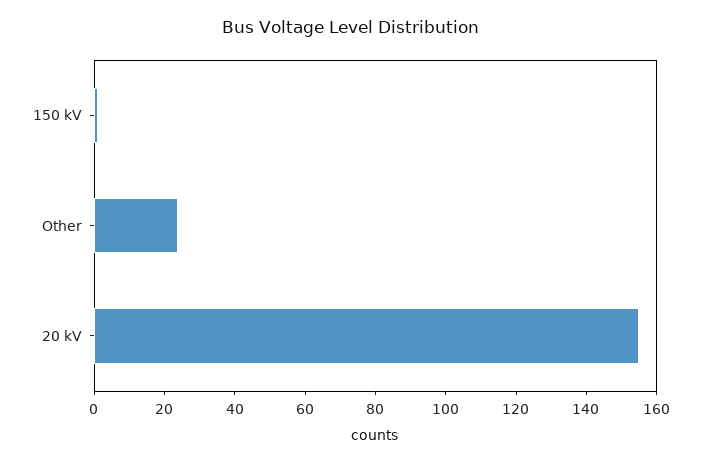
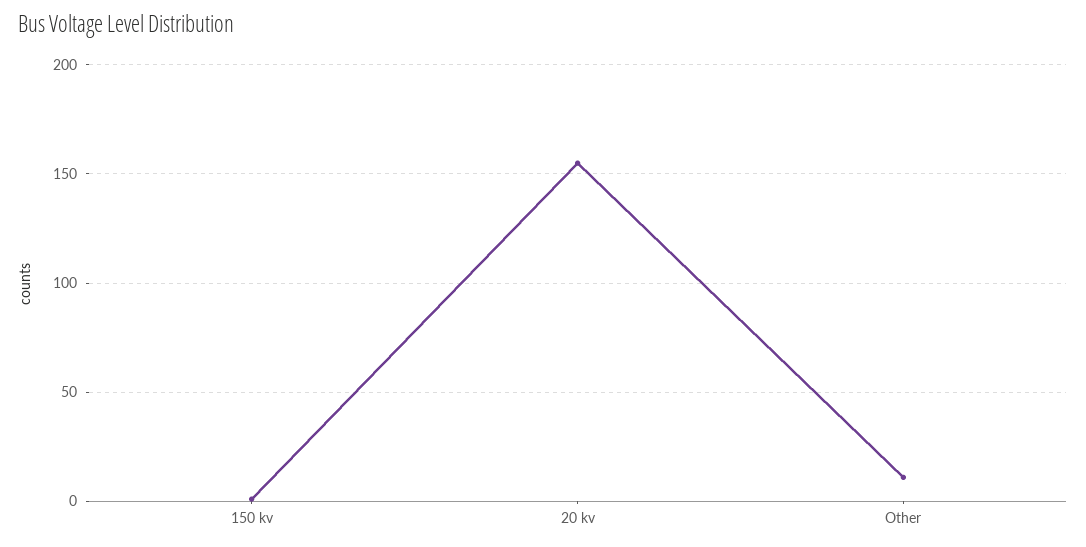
  {
    "150 kV": 0,
-   "Other": 25,
+   "Other": 10,
    "20 kV": 155
  }

